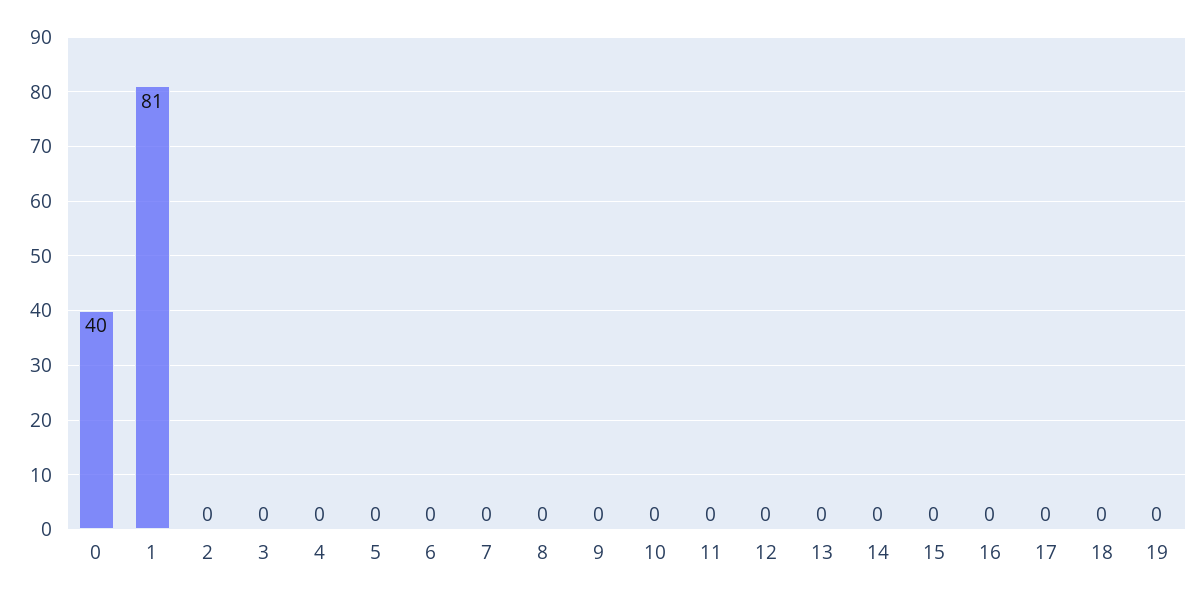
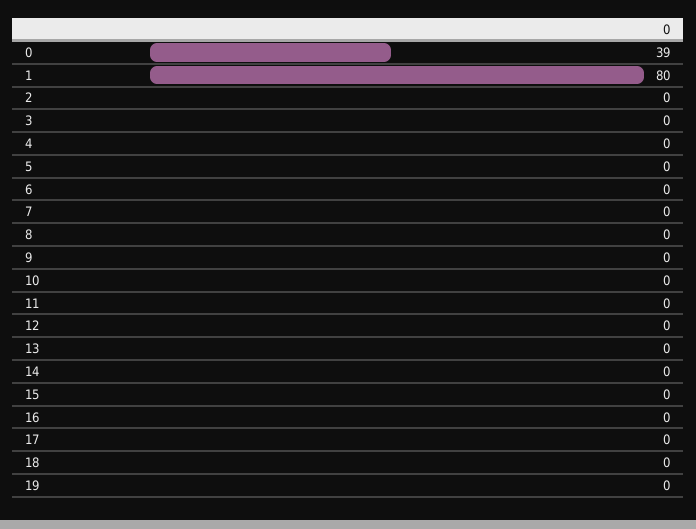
  {
-   "0": 40,
+   "0": 39,
-   "1": 81,
+   "1": 80,
    "2": 0,
    "3": 0,
    "4": 0,
    "5": 0,
    "6": 0,
    "7": 0,
    "8": 0,
    "9": 0,
    "10": 0,
    "11": 0,
    "12": 0,
    "13": 0,
    "14": 0,
    "15": 0,
    "16": 0,
    "17": 0,
    "18": 0,
    "19": 0
  }

